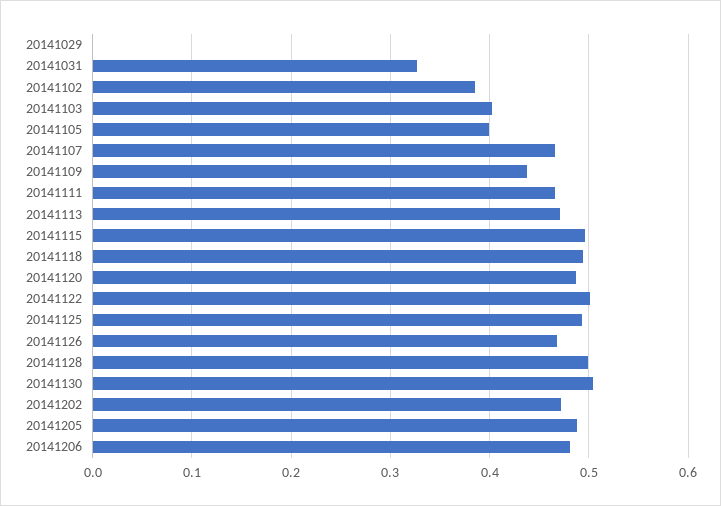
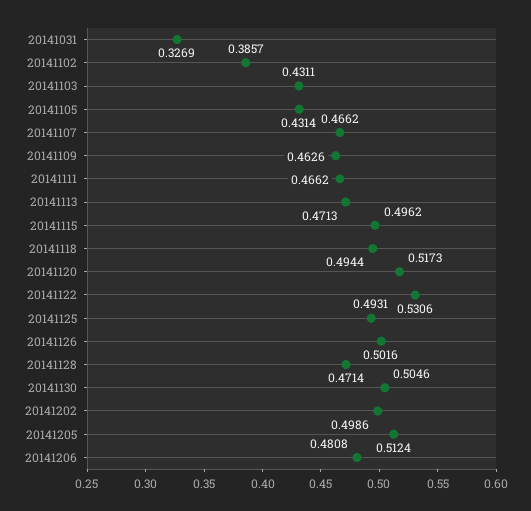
  {
-   "20141029": 0,
    "20141031": 0.3269,
    "20141102": 0.3857,
-   "20141103": 0.4,
+   "20141103": 0.4311,
-   "20141105": 0.4,
+   "20141105": 0.4314,
    "20141107": 0.4662,
-   "20141109": 0.44,
+   "20141109": 0.4626,
    "20141111": 0.4662,
    "20141113": 0.4713,
    "20141115": 0.4962,
    "20141118": 0.4944,
-   "20141120": 0.49,
+   "20141120": 0.5173,
-   "20141122": 0.5,
+   "20141122": 0.5306,
    "20141125": 0.4931,
-   "20141126": 0.47,
+   "20141126": 0.5016,
-   "20141128": 0.5,
+   "20141128": 0.4714,
    "20141130": 0.5046,
-   "20141202": 0.47,
+   "20141202": 0.4986,
-   "20141205": 0.49,
+   "20141205": 0.5124,
    "20141206": 0.4808
  }

